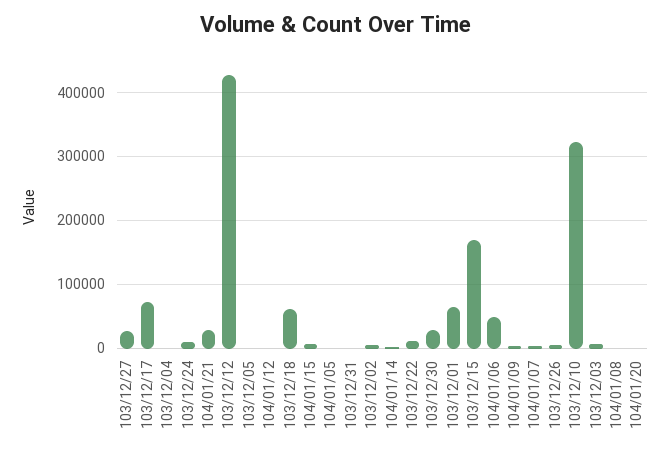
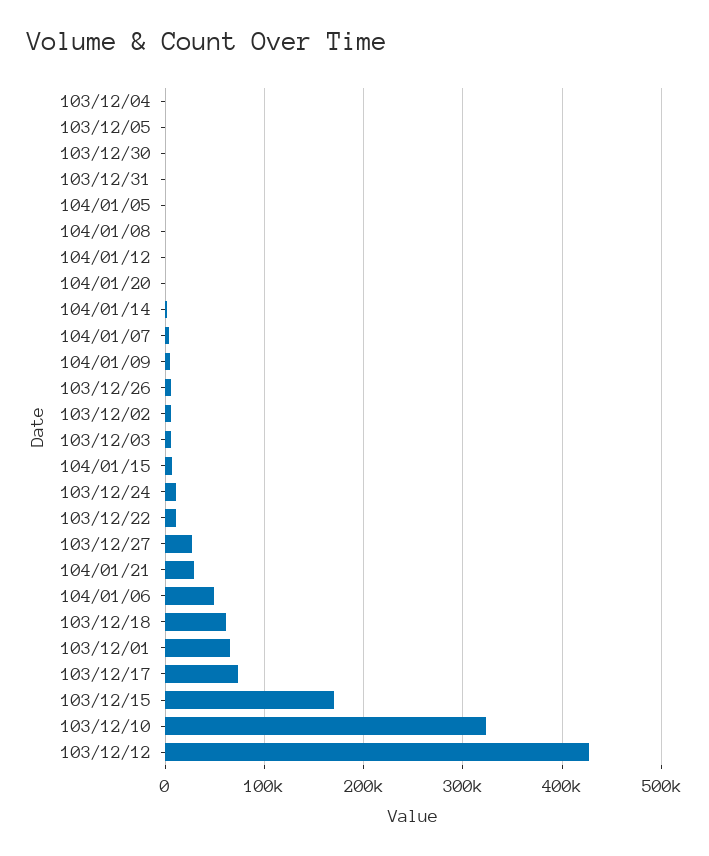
  {
    "103/12/27": 30000,
    "103/12/17": 70000,
    "103/12/04": 0,
    "103/12/24": 10000,
    "104/01/21": 30000,
    "103/12/12": 430000,
    "103/12/05": 0,
    "104/01/12": 0,
    "103/12/18": 60000,
    "104/01/15": 10000,
    "104/01/05": 0,
    "103/12/31": 0,
    "103/12/02": 10000,
    "104/01/14": 0,
    "103/12/22": 10000,
-   "103/12/30": 30000,
+   "103/12/30": 0,
    "103/12/01": 70000,
    "103/12/15": 170000,
    "104/01/06": 50000,
    "104/01/09": 0,
    "104/01/07": 0,
    "103/12/26": 10000,
    "103/12/10": 320000,
    "103/12/03": 10000,
    "104/01/08": 0,
    "104/01/20": 0
  }

